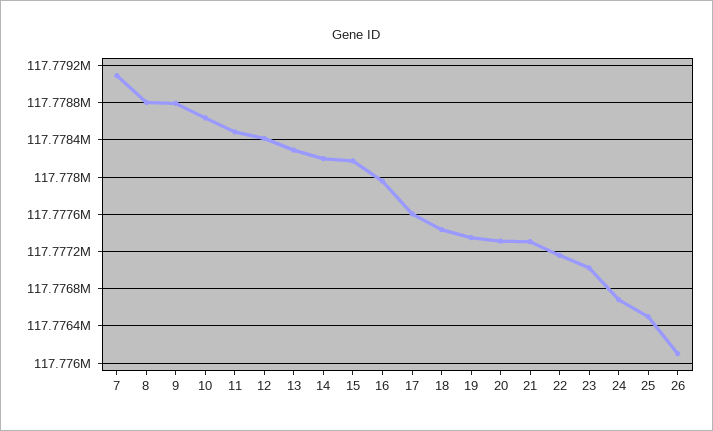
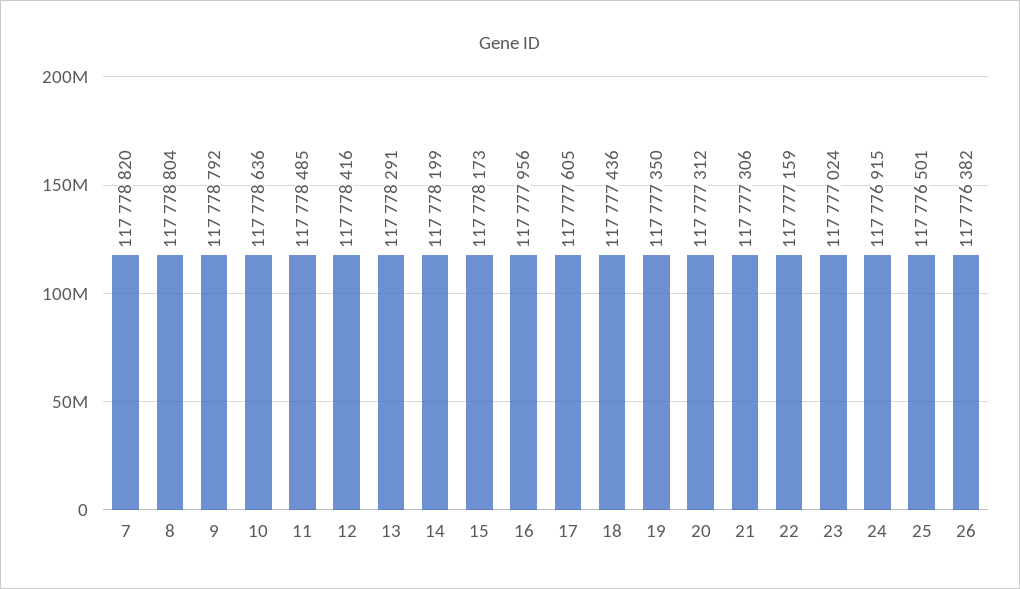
  {
-   "7": 117779100,
+   "7": 117778820,
    "8": 117778804,
    "9": 117778792,
    "10": 117778636,
    "11": 117778485,
    "12": 117778416,
    "13": 117778291,
    "14": 117778199,
    "15": 117778173,
    "16": 117777956,
    "17": 117777605,
    "18": 117777436,
    "19": 117777350,
    "20": 117777312,
    "21": 117777306,
    "22": 117777159,
    "23": 117777024,
-   "24": 117776700,
+   "24": 117776915,
    "25": 117776501,
-   "26": 117776100
+   "26": 117776382
  }

